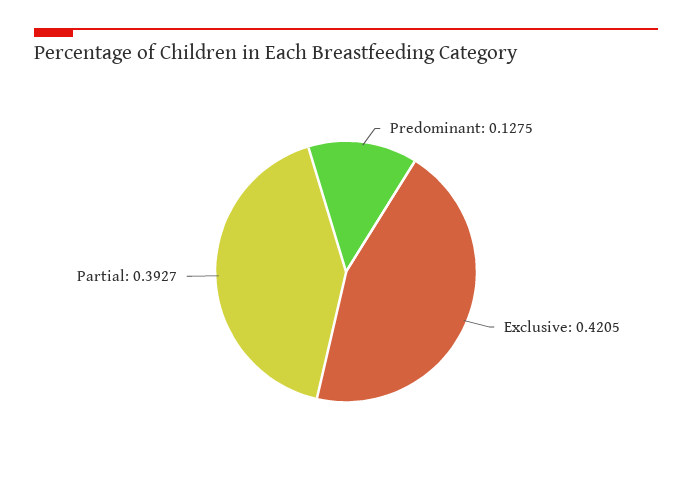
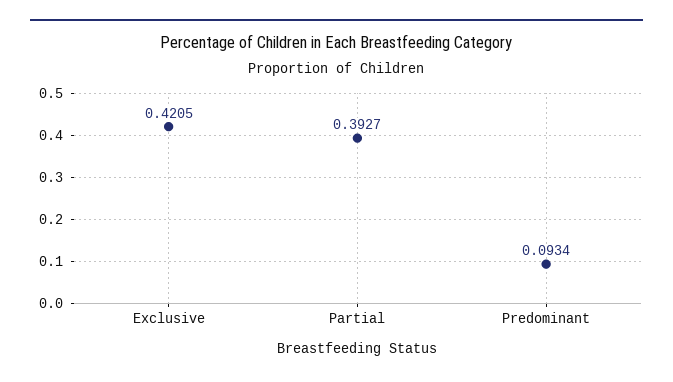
  {
-   "Predominant": 0.1275,
+   "Predominant": 0.0934,
    "Exclusive": 0.4205,
    "Partial": 0.3927
  }

